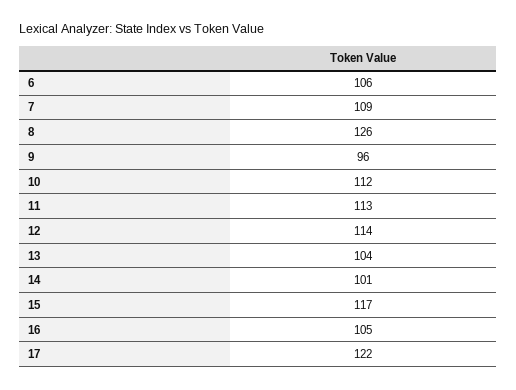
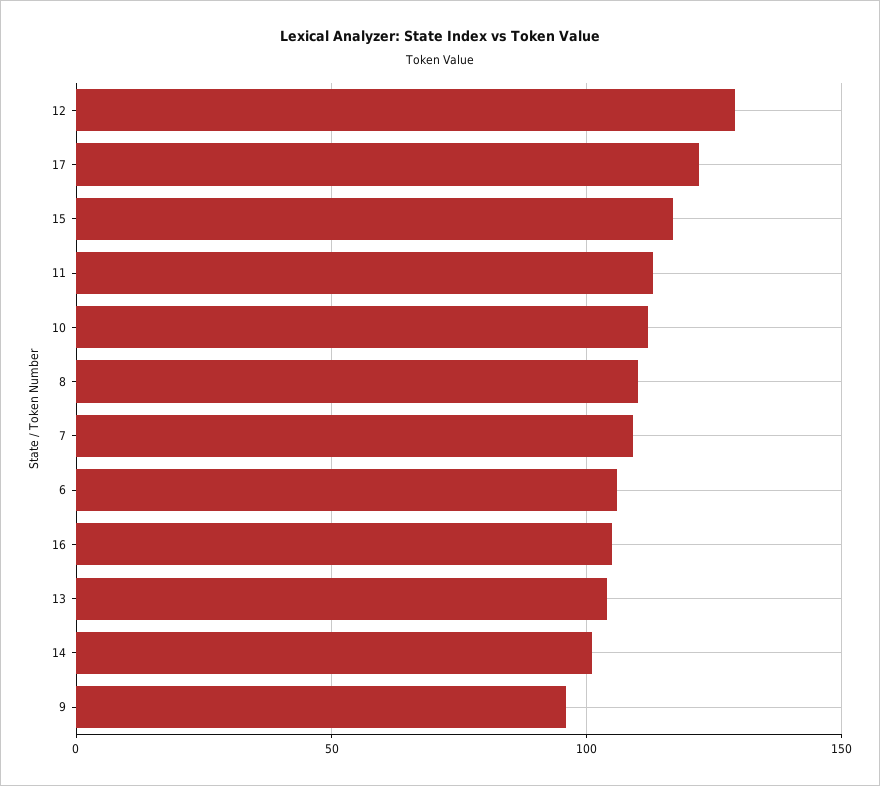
  {
    "6": 106,
    "7": 109,
-   "8": 126,
+   "8": 110,
    "9": 96,
    "10": 112,
    "11": 113,
-   "12": 114,
+   "12": 130,
    "13": 104,
    "14": 101,
    "15": 117,
    "16": 105,
    "17": 122
  }

